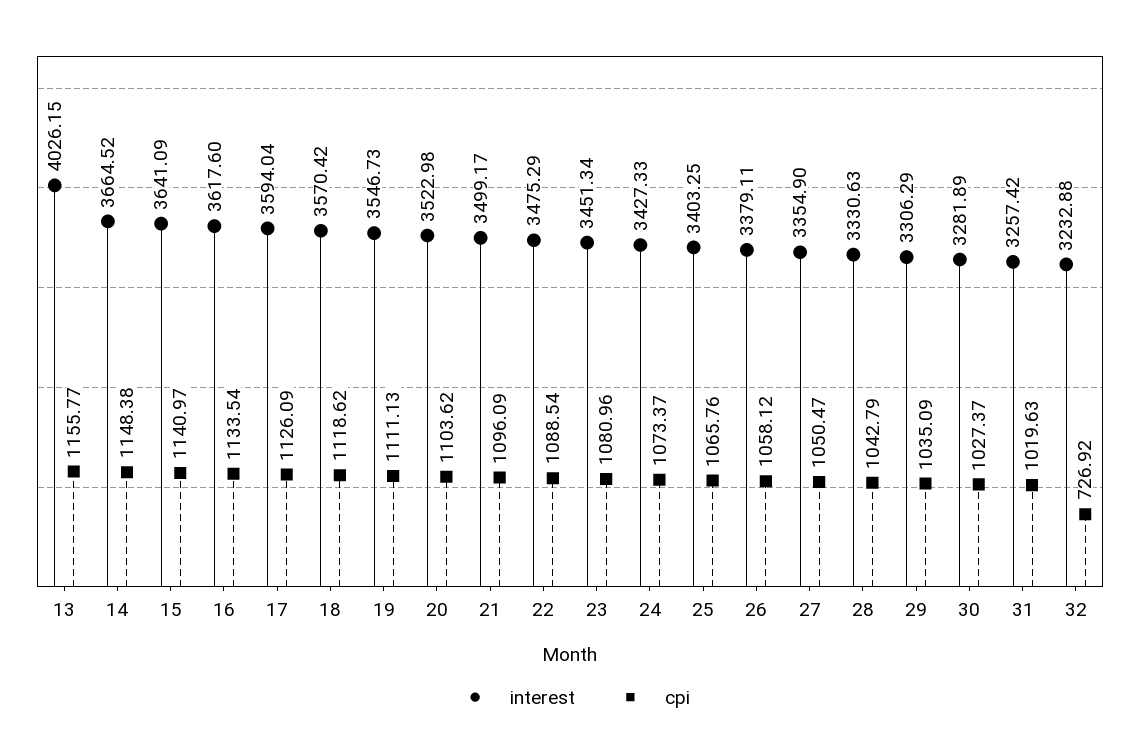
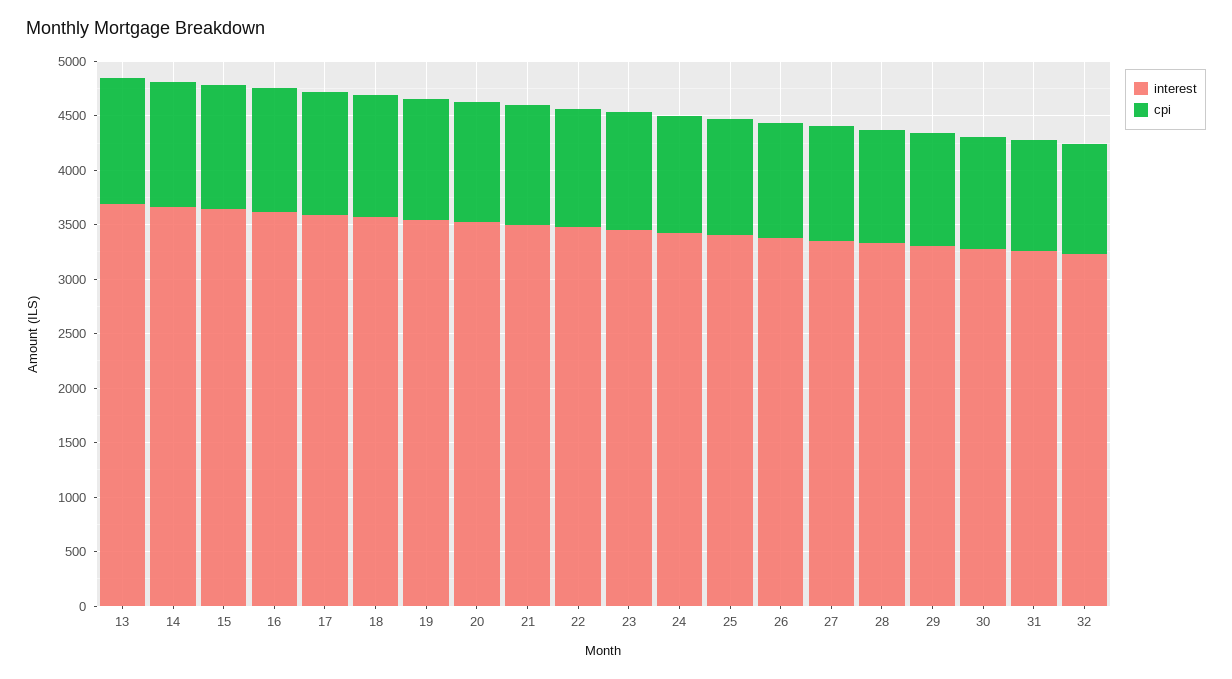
  {
    "interest": {
-     "13": 4026.15,
+     "13": 3700,
      "14": 3664.52,
      "15": 3641.09,
      "16": 3617.6,
      "17": 3594.04,
      "18": 3570.42,
      "19": 3546.73,
      "20": 3522.98,
      "21": 3499.17,
      "22": 3475.29,
      "23": 3451.34,
      "24": 3427.33,
      "25": 3403.25,
      "26": 3379.11,
      "27": 3354.9,
      "28": 3330.63,
      "29": 3306.29,
      "30": 3281.89,
      "31": 3257.42,
      "32": 3232.88
    },
    "cpi": {
      "13": 1155.77,
      "14": 1148.38,
      "15": 1140.97,
      "16": 1133.54,
      "17": 1126.09,
      "18": 1118.62,
      "19": 1111.13,
      "20": 1103.62,
      "21": 1096.09,
      "22": 1088.54,
      "23": 1080.96,
      "24": 1073.37,
      "25": 1065.76,
      "26": 1058.12,
      "27": 1050.47,
      "28": 1042.79,
      "29": 1035.09,
      "30": 1027.37,
      "31": 1019.63,
-     "32": 726.92
+     "32": 1000
    }
  }

